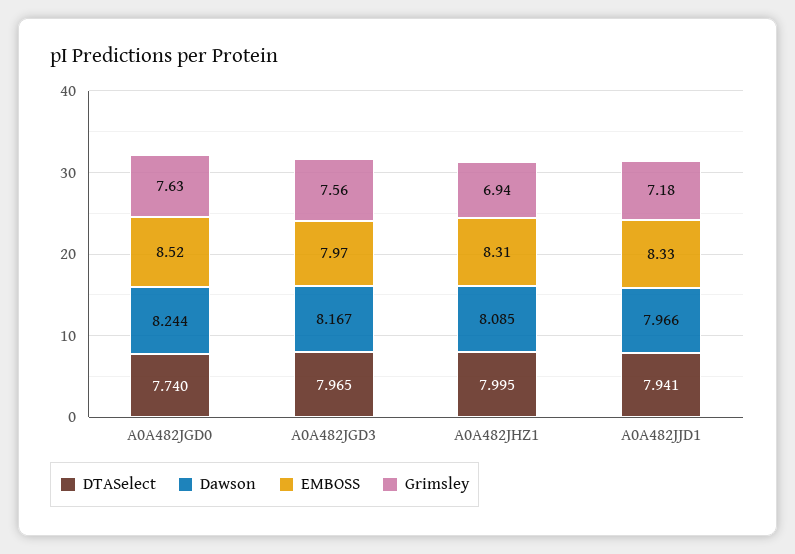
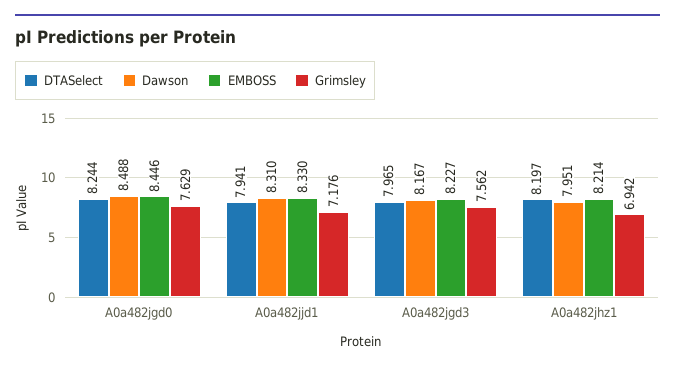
  {
    "DTASelect": {
-     "A0A482JGD0": 7.74,
+     "A0A482JGD0": 8.244,
      "A0A482JGD3": 7.965,
-     "A0A482JHZ1": 7.995,
+     "A0A482JHZ1": 8.197,
      "A0A482JJD1": 7.941
    },
    "Dawson": {
-     "A0A482JGD0": 8.244,
+     "A0A482JGD0": 8.488,
      "A0A482JGD3": 8.167,
-     "A0A482JHZ1": 8.085,
+     "A0A482JHZ1": 7.951,
-     "A0A482JJD1": 7.966
+     "A0A482JJD1": 8.31
    },
    "EMBOSS": {
-     "A0A482JGD0": 8.52,
+     "A0A482JGD0": 8.446,
-     "A0A482JGD3": 7.97,
+     "A0A482JGD3": 8.227,
-     "A0A482JHZ1": 8.31,
+     "A0A482JHZ1": 8.214,
      "A0A482JJD1": 8.33
    },
    "Grimsley": {
      "A0A482JGD0": 7.629,
      "A0A482JGD3": 7.562,
      "A0A482JHZ1": 6.942,
      "A0A482JJD1": 7.176
    }
  }

